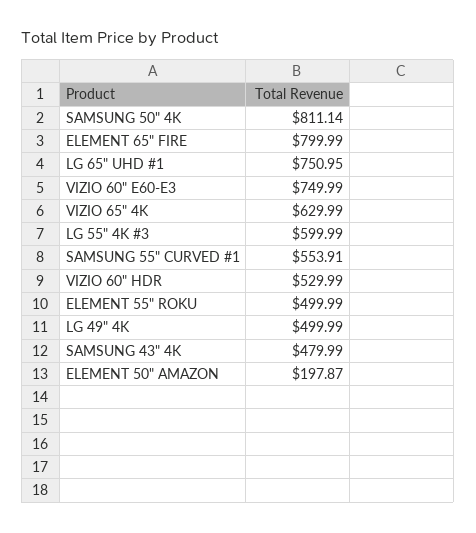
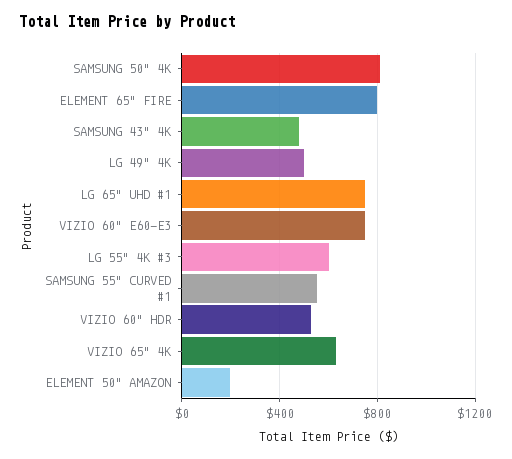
  {
    "SAMSUNG 50\" 4K": 811.14,
    "ELEMENT 65\" FIRE": 799.99,
    "LG 65\" UHD #1": 750.95,
    "VIZIO 60\" E60-E3": 749.99,
    "VIZIO 65\" 4K": 629.99,
    "LG 55\" 4K #3": 599.99,
    "SAMSUNG 55\" CURVED #1": 553.91,
    "VIZIO 60\" HDR": 529.99,
-   "ELEMENT 55\" ROKU": 499.99,
    "LG 49\" 4K": 499.99,
    "SAMSUNG 43\" 4K": 479.99,
    "ELEMENT 50\" AMAZON": 197.87
  }

